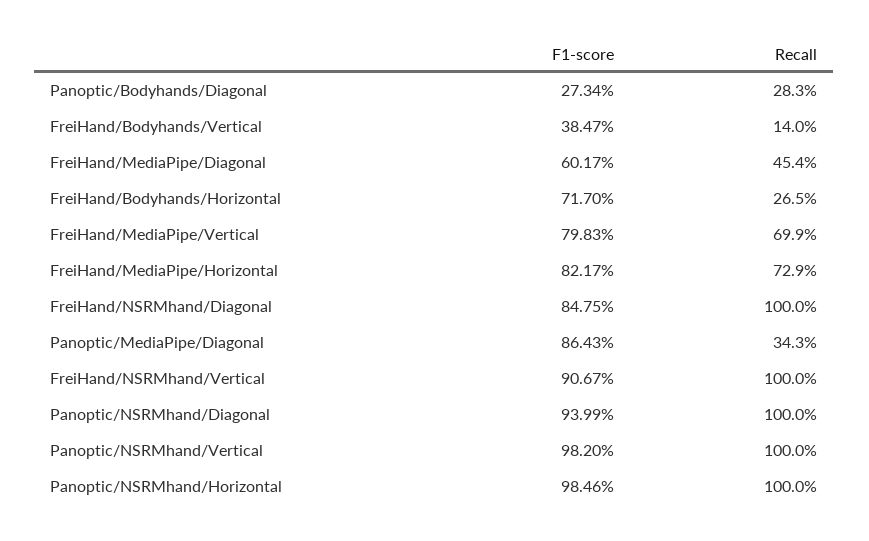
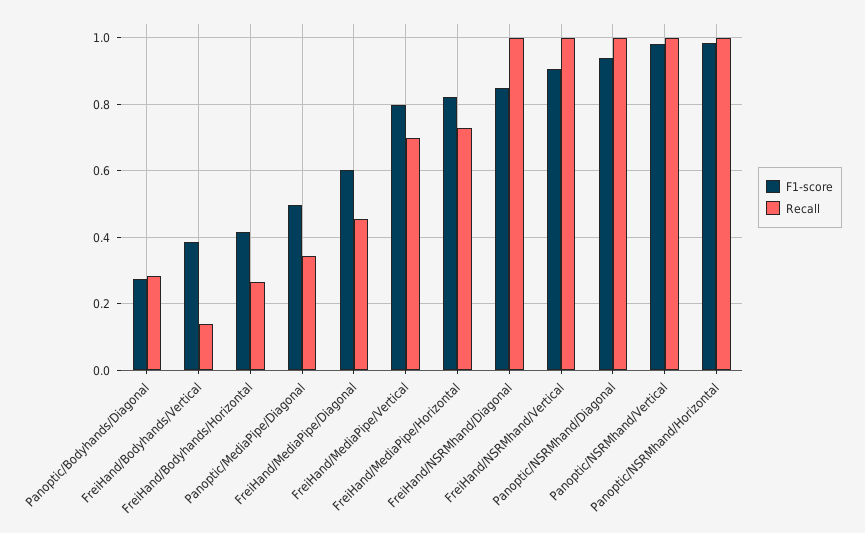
  {
    "F1-score": {
      "Panoptic/Bodyhands/Diagonal": 0.2734,
      "FreiHand/Bodyhands/Vertical": 0.3847,
      "FreiHand/MediaPipe/Diagonal": 0.6017,
-     "FreiHand/Bodyhands/Horizontal": 0.717,
+     "FreiHand/Bodyhands/Horizontal": 0.42,
      "FreiHand/MediaPipe/Vertical": 0.7983,
      "FreiHand/MediaPipe/Horizontal": 0.8217,
      "FreiHand/NSRMhand/Diagonal": 0.8475,
-     "Panoptic/MediaPipe/Diagonal": 0.8643,
+     "Panoptic/MediaPipe/Diagonal": 0.5,
      "FreiHand/NSRMhand/Vertical": 0.9067,
      "Panoptic/NSRMhand/Diagonal": 0.9399,
      "Panoptic/NSRMhand/Vertical": 0.982,
      "Panoptic/NSRMhand/Horizontal": 0.9846
    },
    "Recall": {
      "Panoptic/Bodyhands/Diagonal": 0.283,
      "FreiHand/Bodyhands/Vertical": 0.14,
      "FreiHand/MediaPipe/Diagonal": 0.454,
      "FreiHand/Bodyhands/Horizontal": 0.265,
      "FreiHand/MediaPipe/Vertical": 0.699,
      "FreiHand/MediaPipe/Horizontal": 0.729,
      "FreiHand/NSRMhand/Diagonal": 1,
      "Panoptic/MediaPipe/Diagonal": 0.343,
      "FreiHand/NSRMhand/Vertical": 1,
      "Panoptic/NSRMhand/Diagonal": 1,
      "Panoptic/NSRMhand/Vertical": 1,
      "Panoptic/NSRMhand/Horizontal": 1
    }
  }

